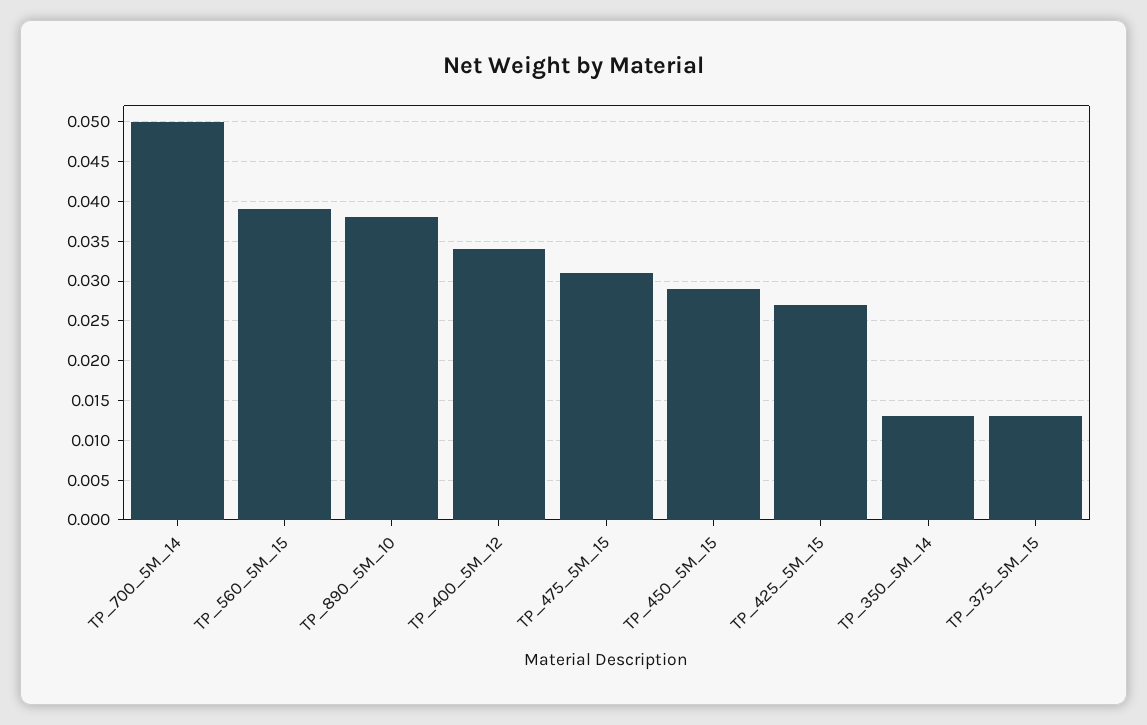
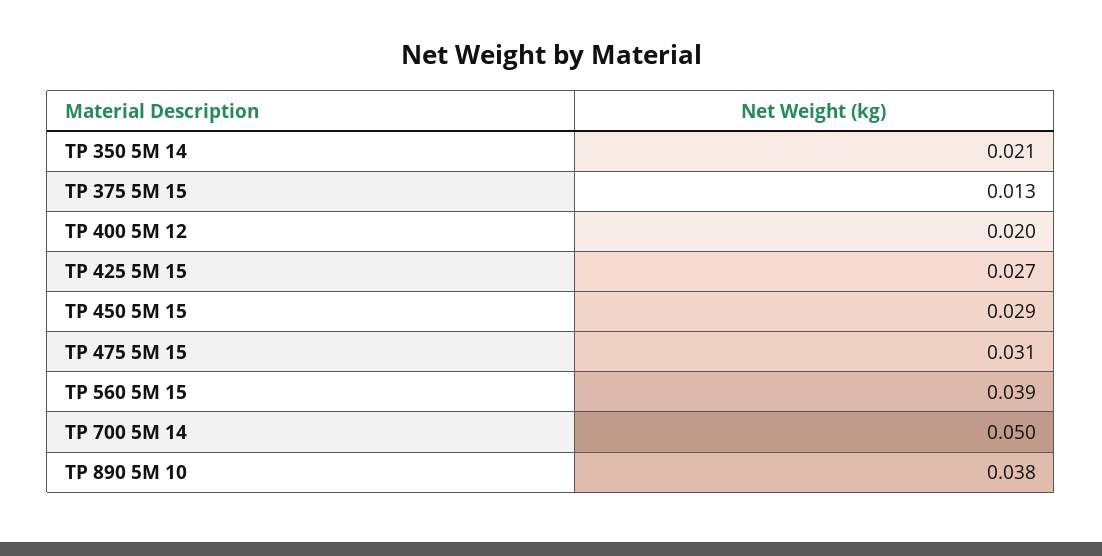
  {
    "TP_700_5M_14": 0.05,
    "TP_560_5M_15": 0.039,
    "TP_890_5M_10": 0.038,
-   "TP_400_5M_12": 0.034,
+   "TP_400_5M_12": 0.02,
    "TP_475_5M_15": 0.031,
    "TP_450_5M_15": 0.029,
    "TP_425_5M_15": 0.027,
-   "TP_350_5M_14": 0.013,
+   "TP_350_5M_14": 0.021,
    "TP_375_5M_15": 0.013
  }

